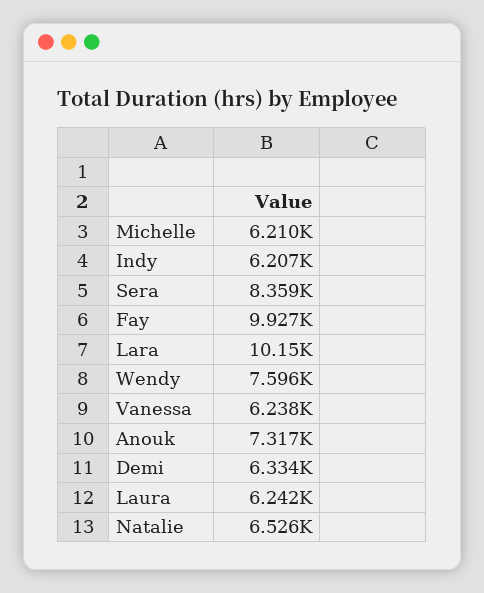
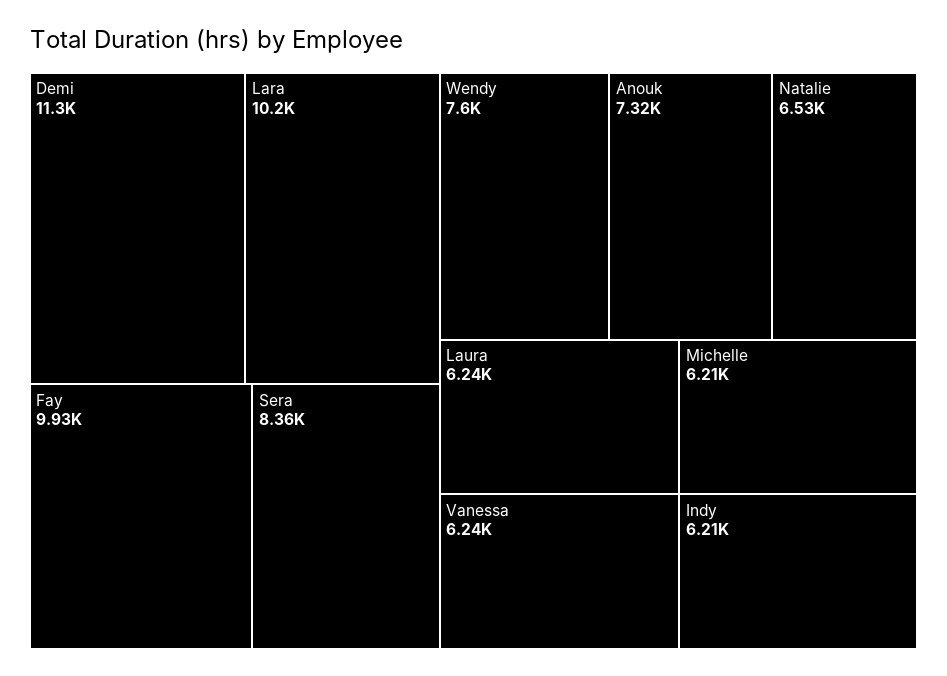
  {
    "Michelle": 6210,
    "Indy": 6207,
    "Sera": 8359,
    "Fay": 9927,
    "Lara": 10150,
    "Wendy": 7596,
    "Vanessa": 6238,
    "Anouk": 7317,
-   "Demi": 6334,
+   "Demi": 11300,
    "Laura": 6242,
    "Natalie": 6526
  }

